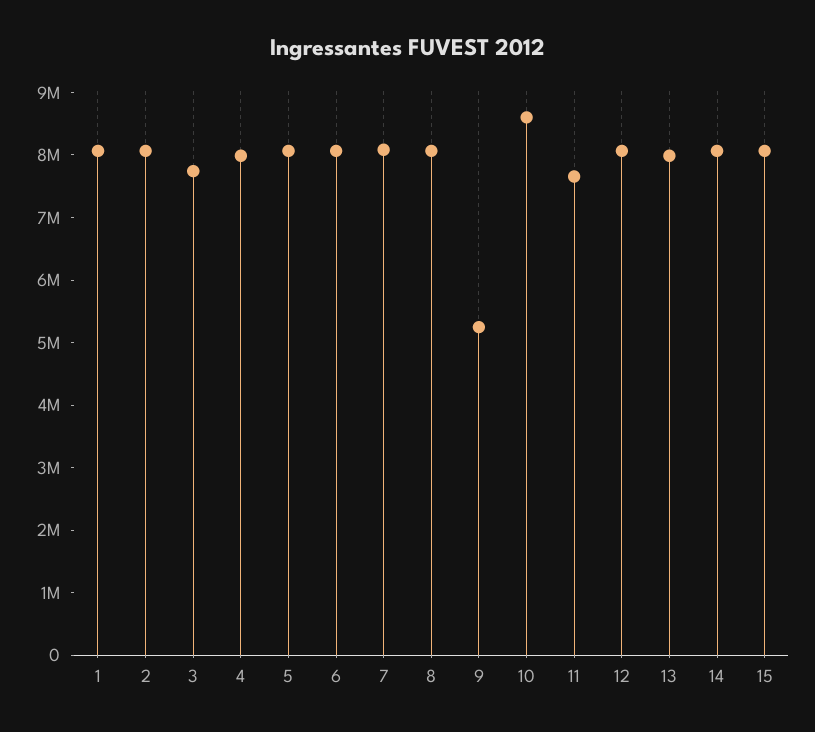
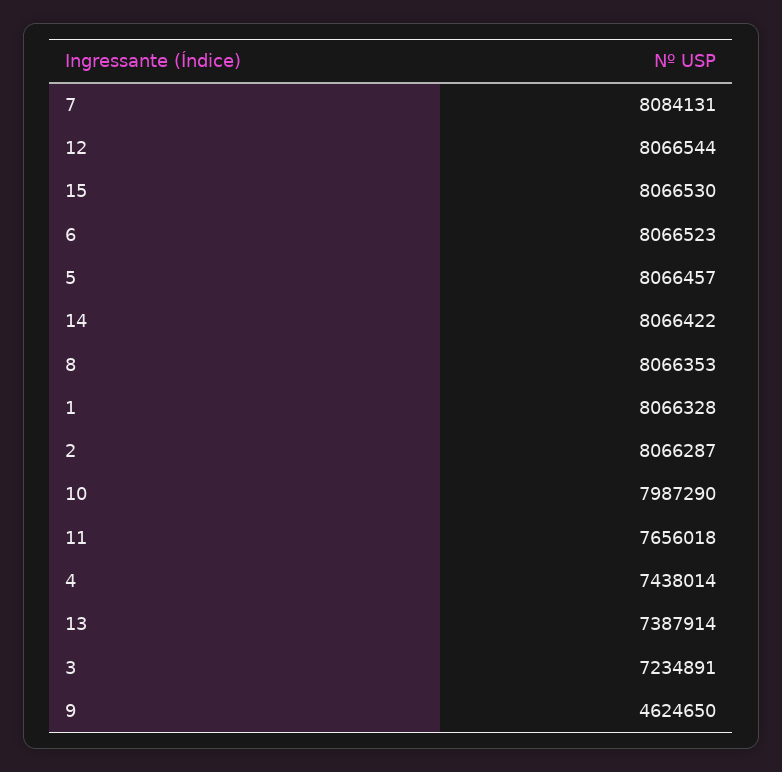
  {
    "1": 8066328,
    "2": 8066287,
-   "3": 7800000,
+   "3": 7234891,
-   "4": 8000000,
+   "4": 7438014,
    "5": 8066457,
    "6": 8066523,
    "7": 8084131,
    "8": 8066353,
-   "9": 5200000,
+   "9": 4624650,
-   "10": 8600000,
+   "10": 7987290,
    "11": 7656018,
    "12": 8066544,
-   "13": 8000000,
+   "13": 7387914,
    "14": 8066422,
    "15": 8066530
  }

